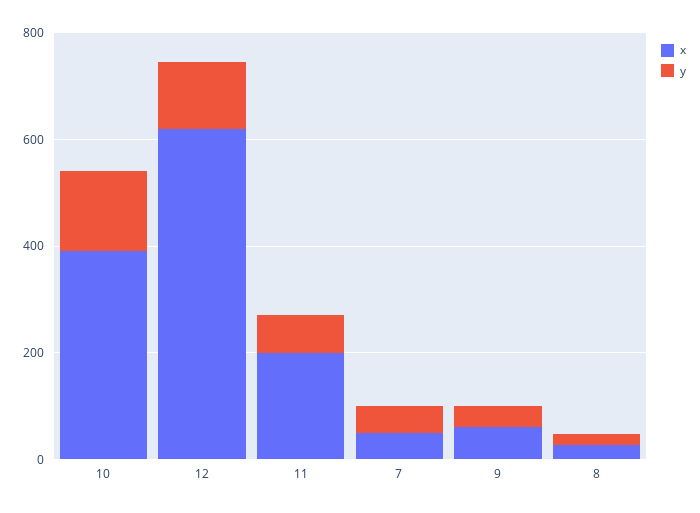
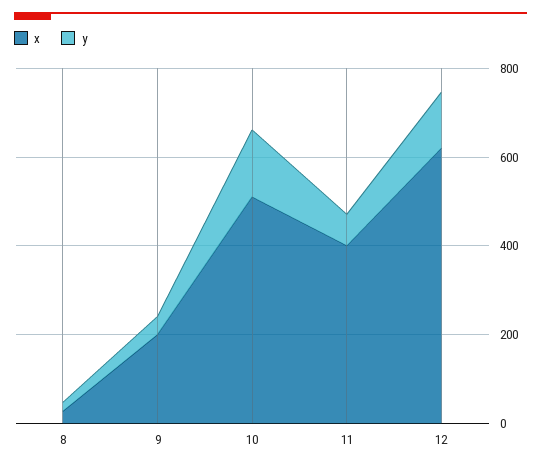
  {
    "x": {
-     "10": 400,
+     "10": 500,
      "12": 600,
-     "11": 200,
+     "11": 400,
-     "7": 50,
-     "9": 50,
+     "9": 200,
      "8": 50
    },
    "y": {
      "10": 150,
      "12": 150,
      "11": 50,
-     "7": 50,
      "9": 50,
      "8": 0
    }
  }

